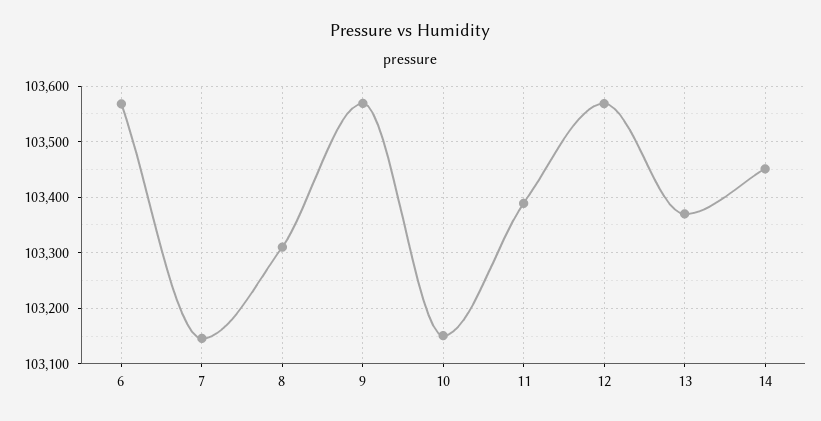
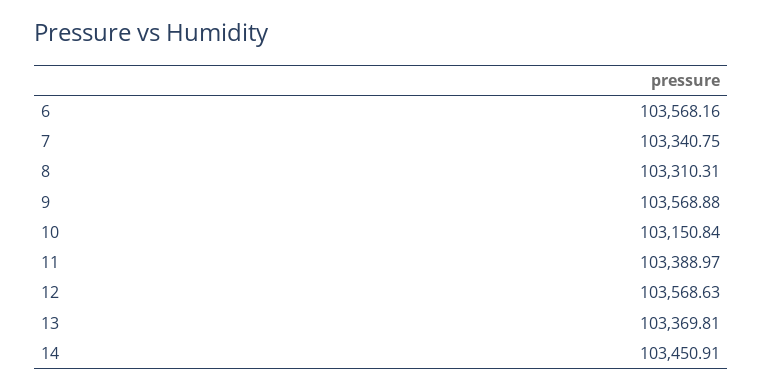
  {
    "6": 103568.16,
-   "7": 103140,
+   "7": 103340.75,
    "8": 103310.31,
    "9": 103568.88,
    "10": 103150.84,
    "11": 103388.97,
    "12": 103568.63,
    "13": 103369.81,
    "14": 103450.91
  }

